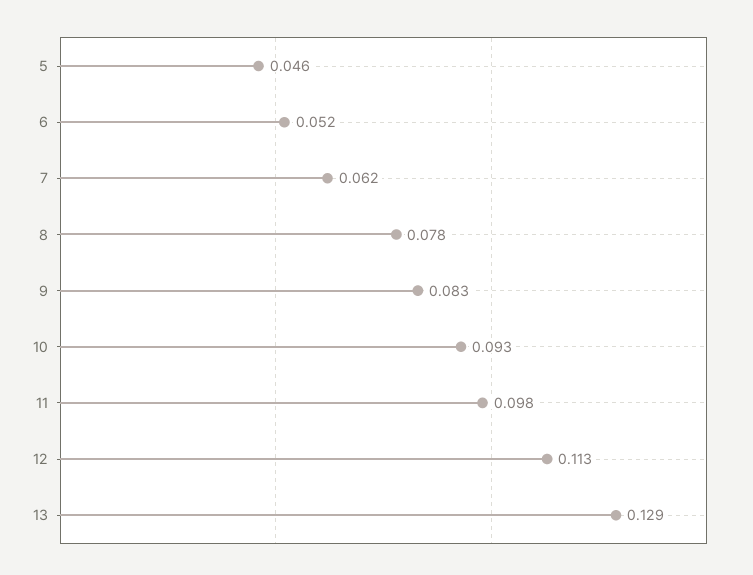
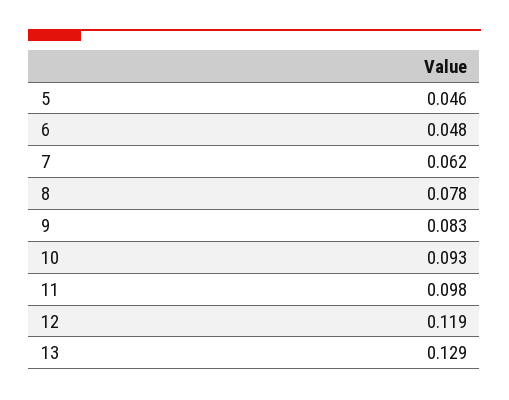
  {
    "5": 0.046,
-   "6": 0.052,
+   "6": 0.048,
    "7": 0.062,
    "8": 0.078,
    "9": 0.083,
    "10": 0.093,
    "11": 0.098,
-   "12": 0.113,
+   "12": 0.119,
    "13": 0.129
  }

